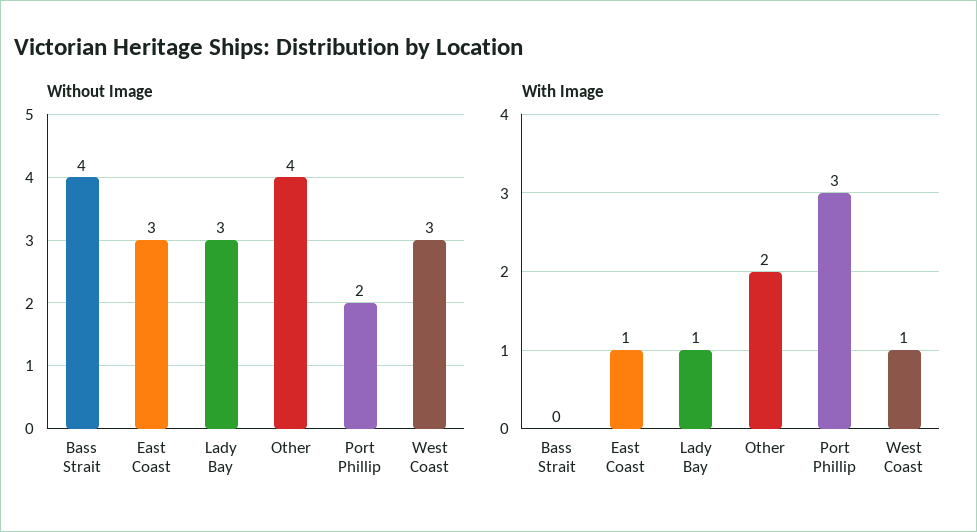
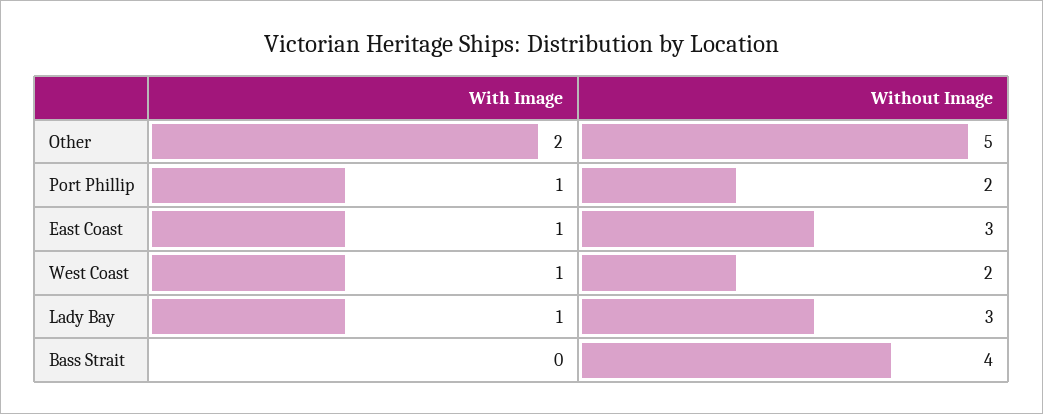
  {
    "Without Image": {
      "Bass Strait": 4,
      "East Coast": 3,
      "Lady Bay": 3,
-     "Other": 4,
+     "Other": 5,
      "Port Phillip": 2,
-     "West Coast": 3
+     "West Coast": 2
    },
    "With Image": {
      "Bass Strait": 0,
      "East Coast": 1,
      "Lady Bay": 1,
      "Other": 2,
-     "Port Phillip": 3,
+     "Port Phillip": 1,
      "West Coast": 1
    }
  }

